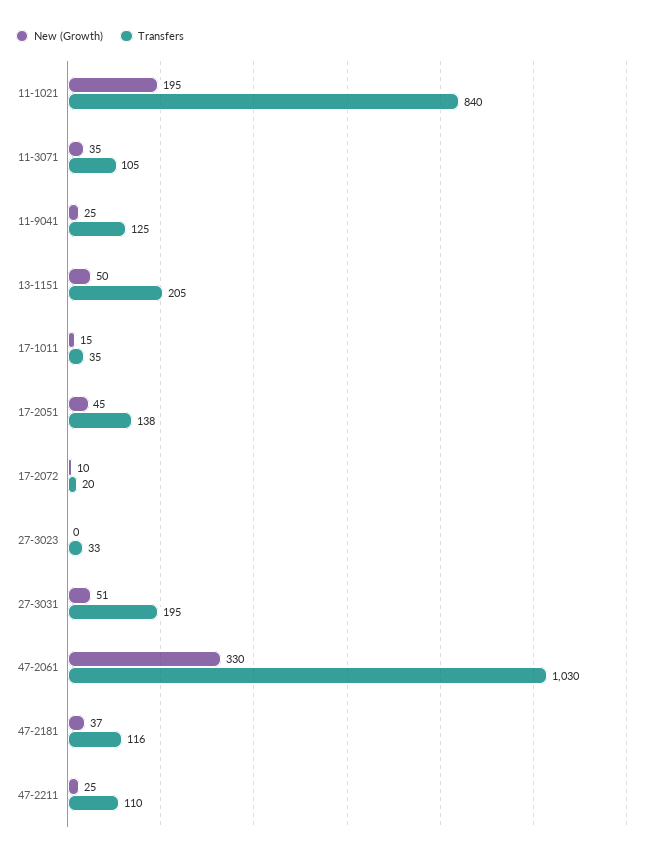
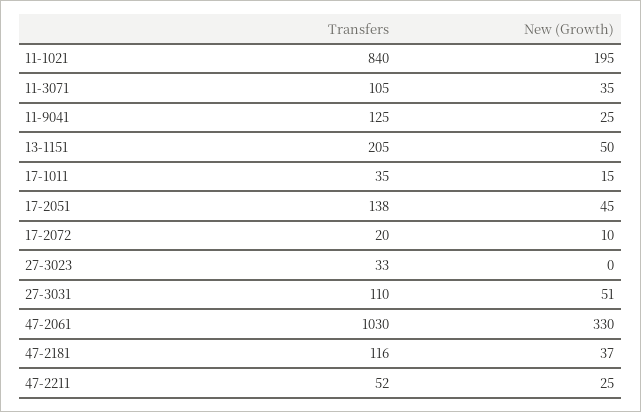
  {
    "New (Growth)": {
      "11-1021": 195,
      "11-3071": 35,
      "11-9041": 25,
      "13-1151": 50,
      "17-1011": 15,
      "17-2051": 45,
      "17-2072": 10,
      "27-3023": 0,
      "27-3031": 51,
      "47-2061": 330,
      "47-2181": 37,
      "47-2211": 25
    },
    "Transfers": {
      "11-1021": 840,
      "11-3071": 105,
      "11-9041": 125,
      "13-1151": 205,
      "17-1011": 35,
      "17-2051": 138,
      "17-2072": 20,
      "27-3023": 33,
-     "27-3031": 195,
+     "27-3031": 110,
      "47-2061": 1030,
      "47-2181": 116,
-     "47-2211": 110
+     "47-2211": 52
    }
  }

